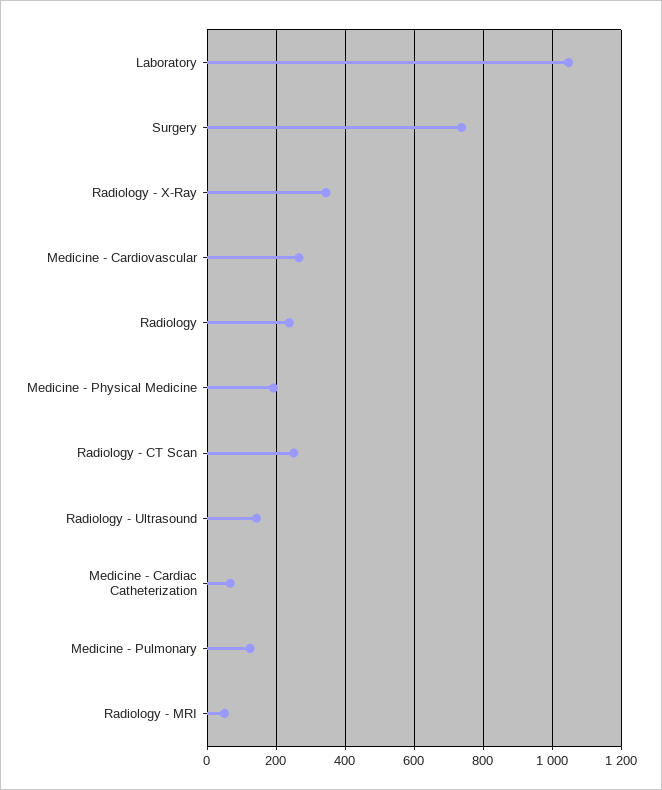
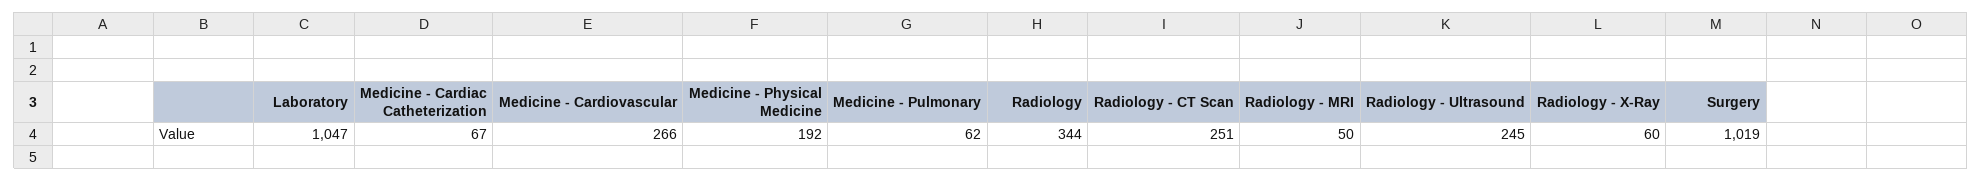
  {
    "Laboratory": 1047,
-   "Surgery": 740,
+   "Surgery": 1019,
-   "Radiology - X-Ray": 340,
+   "Radiology - X-Ray": 60,
    "Medicine - Cardiovascular": 266,
-   "Radiology": 240,
+   "Radiology": 344,
    "Medicine - Physical Medicine": 192,
    "Radiology - CT Scan": 251,
-   "Radiology - Ultrasound": 140,
+   "Radiology - Ultrasound": 245,
    "Medicine - Cardiac Catheterization": 67,
-   "Medicine - Pulmonary": 120,
+   "Medicine - Pulmonary": 62,
    "Radiology - MRI": 50
  }

